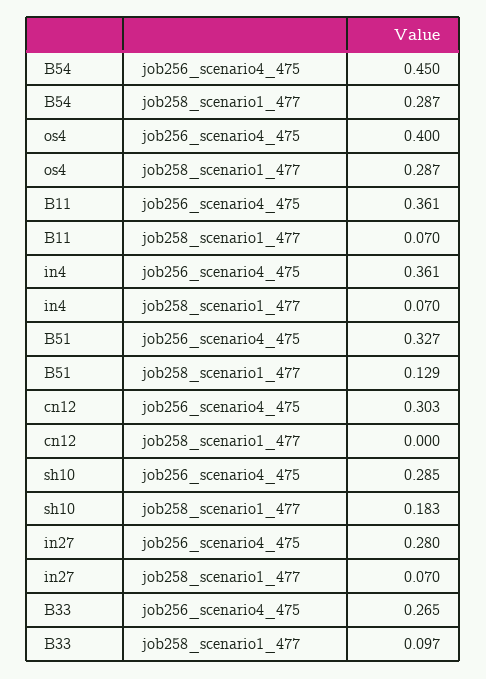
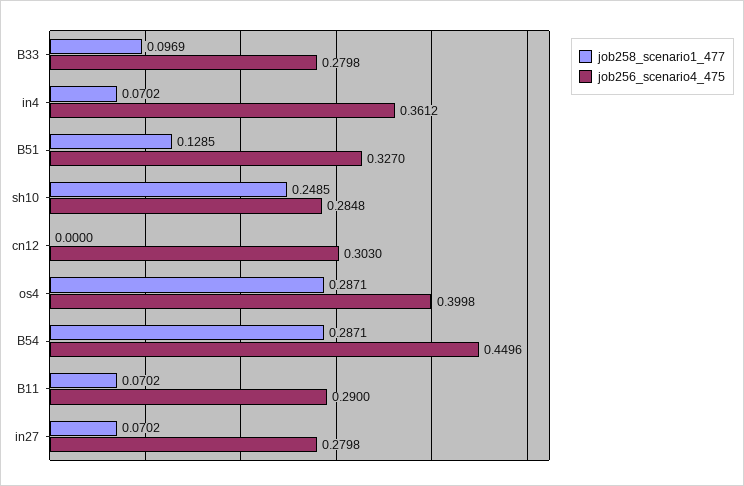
  {
    "job256_scenario4_475": {
      "B54": 0.4496,
      "os4": 0.3998,
-     "B11": 0.361,
+     "B11": 0.29,
      "in4": 0.3612,
      "B51": 0.327,
      "cn12": 0.303,
      "sh10": 0.2848,
      "in27": 0.2798,
-     "B33": 0.265
+     "B33": 0.2798
    },
    "job258_scenario1_477": {
      "B54": 0.2871,
      "os4": 0.2871,
      "B11": 0.0702,
      "in4": 0.0702,
      "B51": 0.1285,
      "cn12": 0,
-     "sh10": 0.183,
+     "sh10": 0.2485,
      "in27": 0.0702,
      "B33": 0.0969
    }
  }

